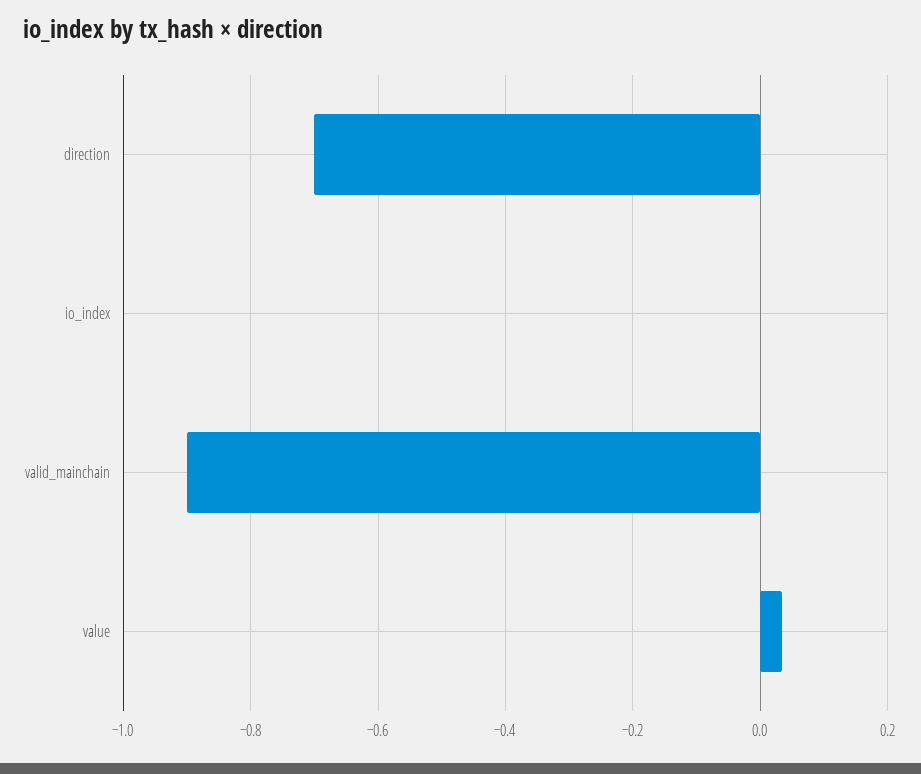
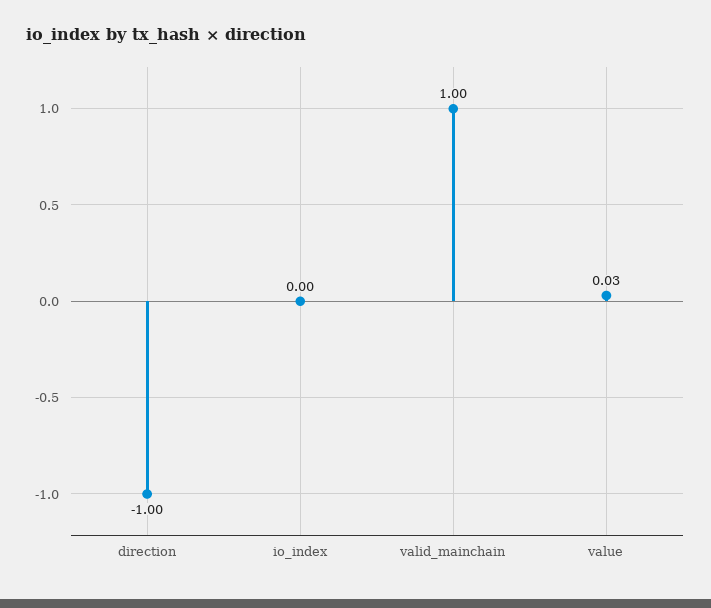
  {
-   "direction": -0.7,
+   "direction": -1,
    "io_index": 0,
-   "valid_mainchain": -0.9,
+   "valid_mainchain": 1,
    "value": 0.03
  }

